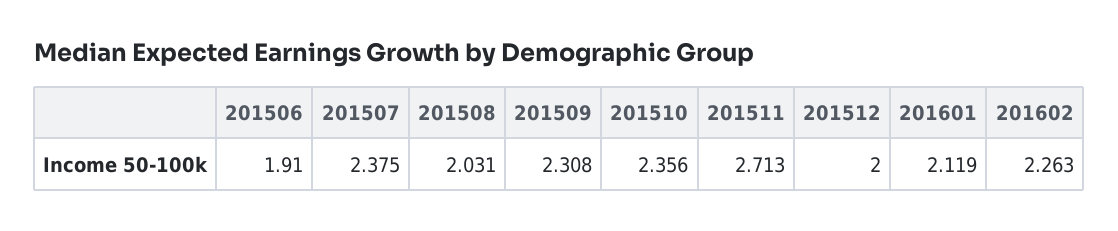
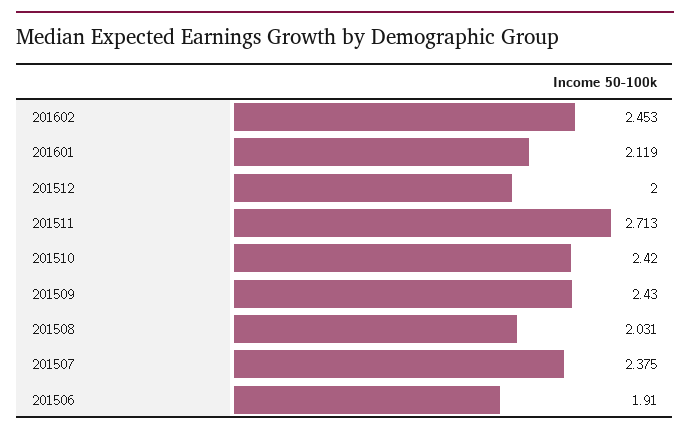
  {
    "201506": 1.91,
    "201507": 2.375,
    "201508": 2.031,
-   "201509": 2.308,
+   "201509": 2.43,
-   "201510": 2.356,
+   "201510": 2.42,
    "201511": 2.713,
    "201512": 2,
    "201601": 2.119,
-   "201602": 2.263
+   "201602": 2.453
  }

